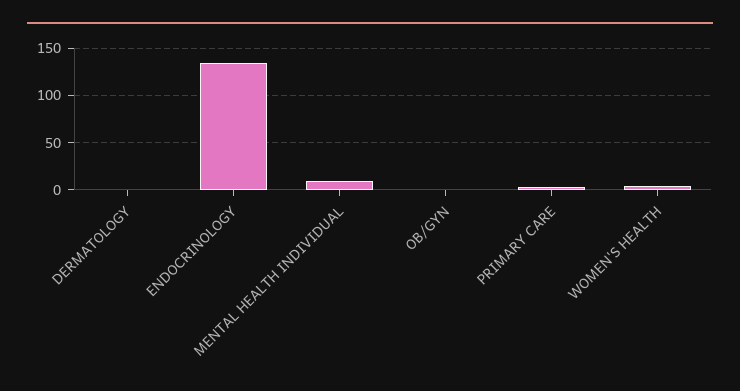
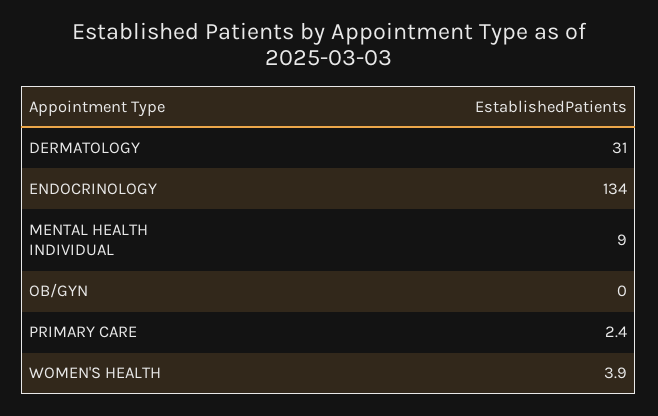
  {
-   "DERMATOLOGY": 0,
+   "DERMATOLOGY": 31,
    "ENDOCRINOLOGY": 134,
    "MENTAL HEALTH INDIVIDUAL": 9,
    "OB/GYN": 0,
    "PRIMARY CARE": 2.4,
    "WOMEN'S HEALTH": 3.9
  }

